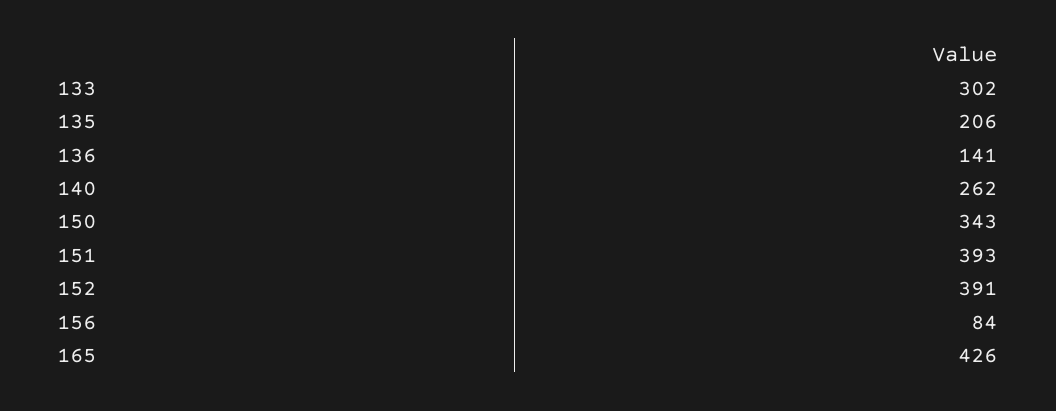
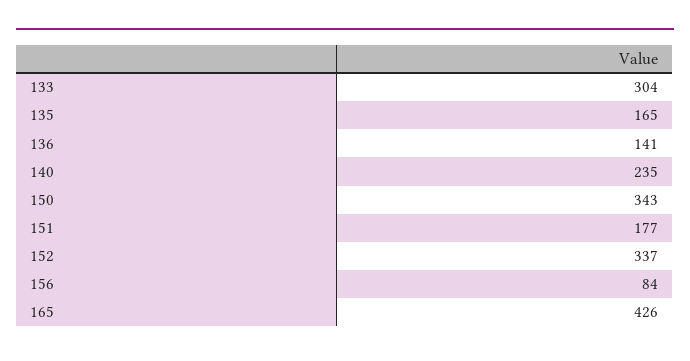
  {
-   "133": 302,
+   "133": 304,
-   "135": 206,
+   "135": 165,
    "136": 141,
-   "140": 262,
+   "140": 235,
    "150": 343,
-   "151": 393,
+   "151": 177,
-   "152": 391,
+   "152": 337,
    "156": 84,
    "165": 426
  }

